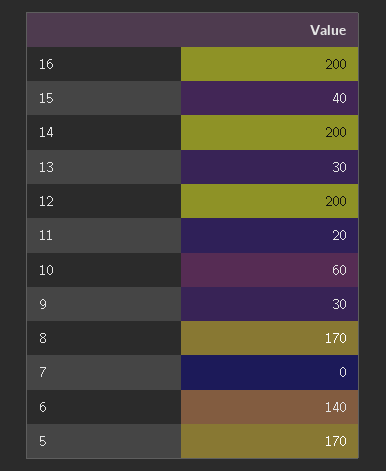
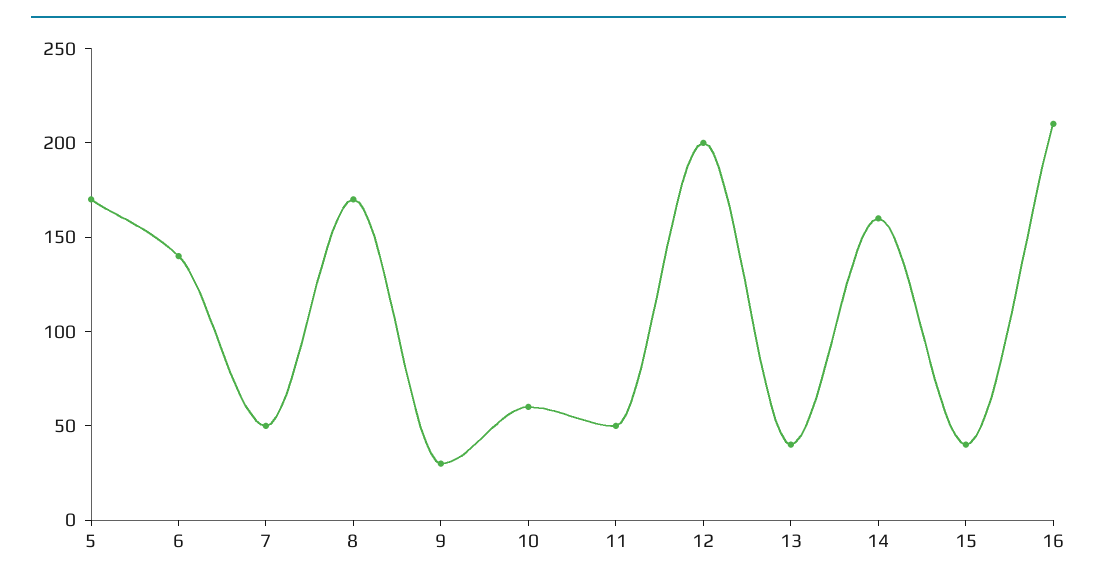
  {
-   "16": 200,
+   "16": 210,
    "15": 40,
-   "14": 200,
+   "14": 160,
-   "13": 30,
+   "13": 40,
    "12": 200,
-   "11": 20,
+   "11": 50,
    "10": 60,
    "9": 30,
    "8": 170,
-   "7": 0,
+   "7": 50,
    "6": 140,
    "5": 170
  }

